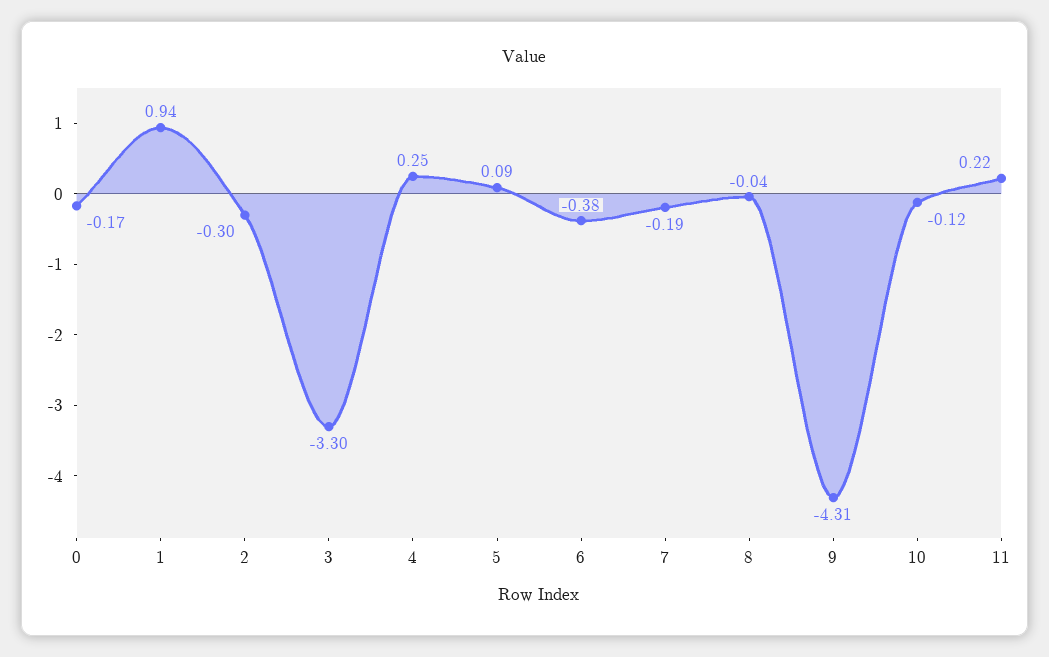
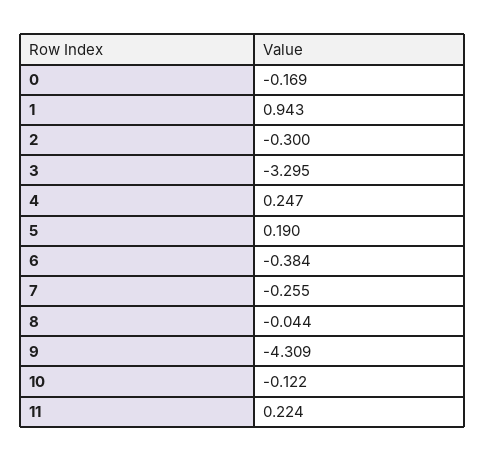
  {
    "0": -0.169,
    "1": 0.943,
    "2": -0.3,
    "3": -3.295,
    "4": 0.247,
-   "5": 0.09,
+   "5": 0.19,
    "6": -0.384,
-   "7": -0.19,
+   "7": -0.255,
    "8": -0.044,
    "9": -4.309,
    "10": -0.122,
    "11": 0.224
  }

